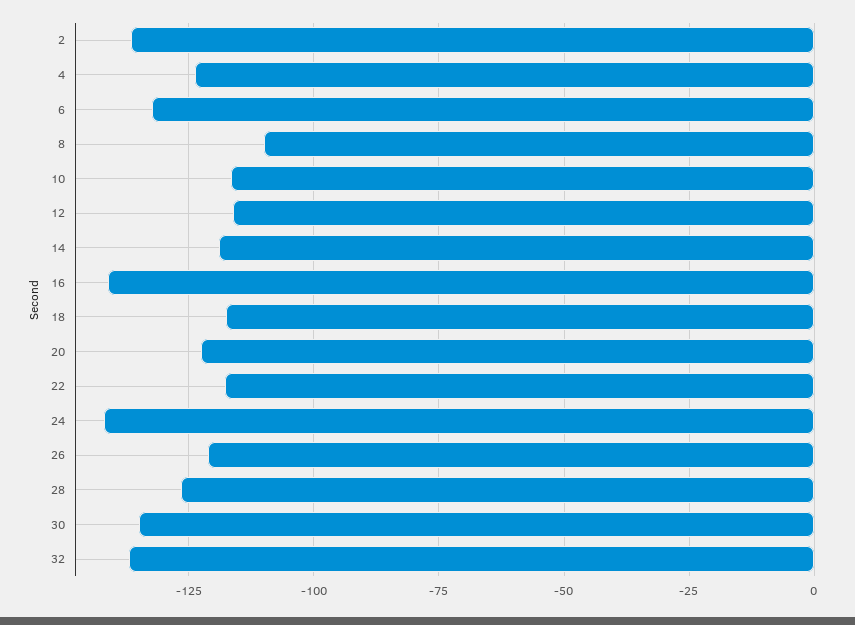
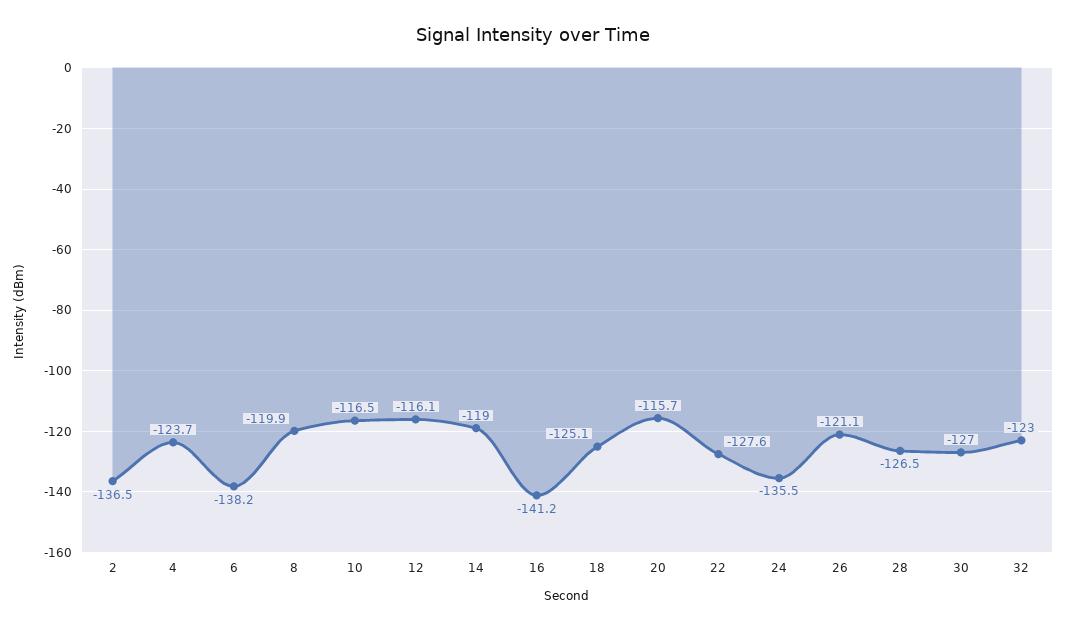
  {
    "2": -136.5,
    "4": -123.7,
-   "6": -132.5,
+   "6": -138.2,
-   "8": -110,
+   "8": -119.9,
    "10": -116.5,
    "12": -116.1,
    "14": -119,
    "16": -141.2,
-   "18": -117.5,
+   "18": -125.1,
-   "20": -122.5,
+   "20": -115.7,
-   "22": -117.5,
+   "22": -127.6,
-   "24": -142.5,
+   "24": -135.5,
    "26": -121.1,
    "28": -126.5,
-   "30": -135,
+   "30": -127,
-   "32": -137.5
+   "32": -123
  }

